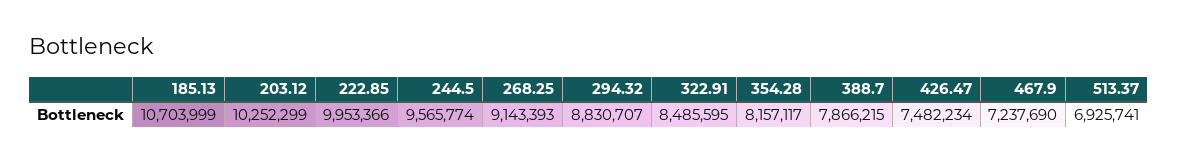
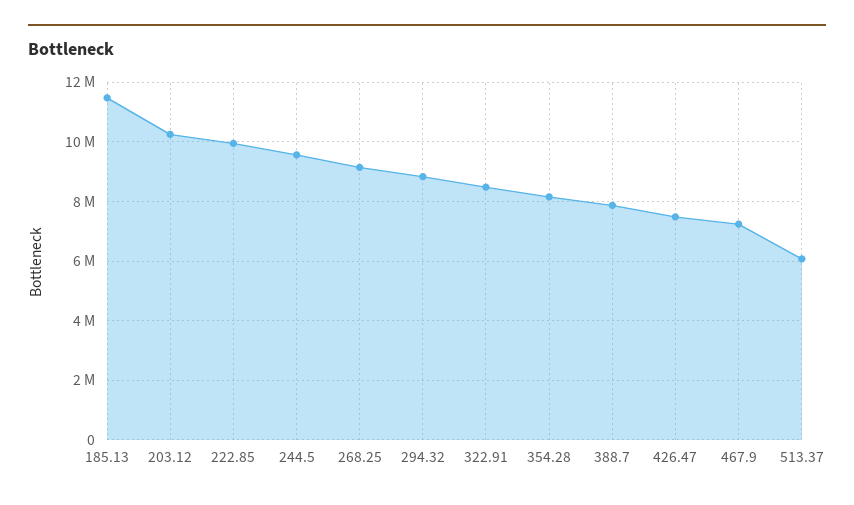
  {
-   "185.13": 10703999,
+   "185.13": 11500000,
    "203.12": 10252299,
    "222.85": 9953366,
    "244.5": 9565774,
    "268.25": 9143393,
    "294.32": 8830707,
    "322.91": 8485595,
    "354.28": 8157117,
    "388.7": 7866215,
    "426.47": 7482234,
    "467.9": 7237690,
-   "513.37": 6925741
+   "513.37": 6000000
  }

